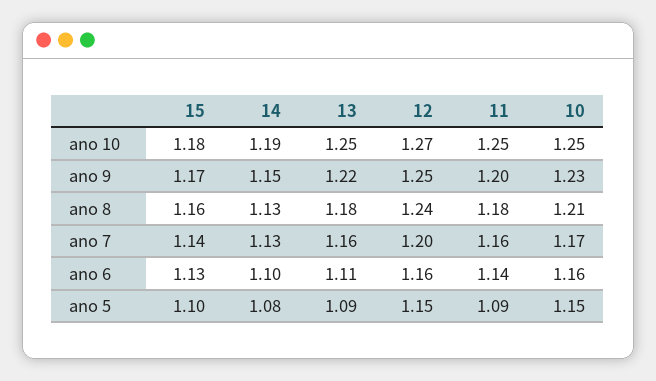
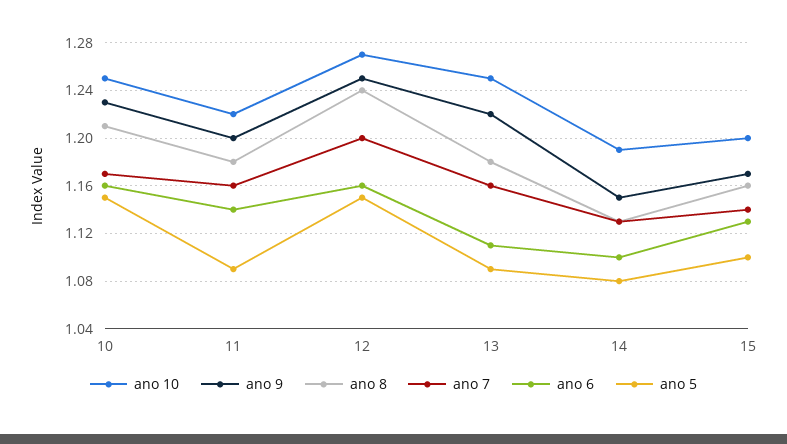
  {
    "ano 10": {
-     "15": 1.18,
+     "15": 1.2,
      "14": 1.19,
      "13": 1.25,
      "12": 1.27,
-     "11": 1.25,
+     "11": 1.22,
      "10": 1.25
    },
    "ano 9": {
      "15": 1.17,
      "14": 1.15,
      "13": 1.22,
      "12": 1.25,
      "11": 1.2,
      "10": 1.23
    },
    "ano 8": {
      "15": 1.16,
      "14": 1.13,
      "13": 1.18,
      "12": 1.24,
      "11": 1.18,
      "10": 1.21
    },
    "ano 7": {
      "15": 1.14,
      "14": 1.13,
      "13": 1.16,
      "12": 1.2,
      "11": 1.16,
      "10": 1.17
    },
    "ano 6": {
      "15": 1.13,
      "14": 1.1,
      "13": 1.11,
      "12": 1.16,
      "11": 1.14,
      "10": 1.16
    },
    "ano 5": {
      "15": 1.1,
      "14": 1.08,
      "13": 1.09,
      "12": 1.15,
      "11": 1.09,
      "10": 1.15
    }
  }

